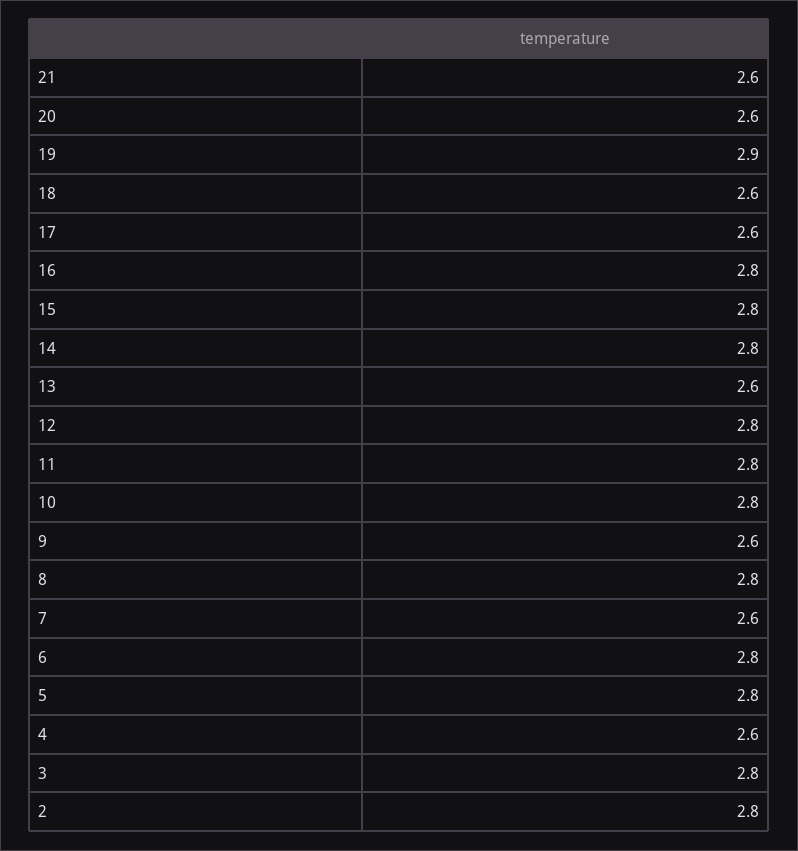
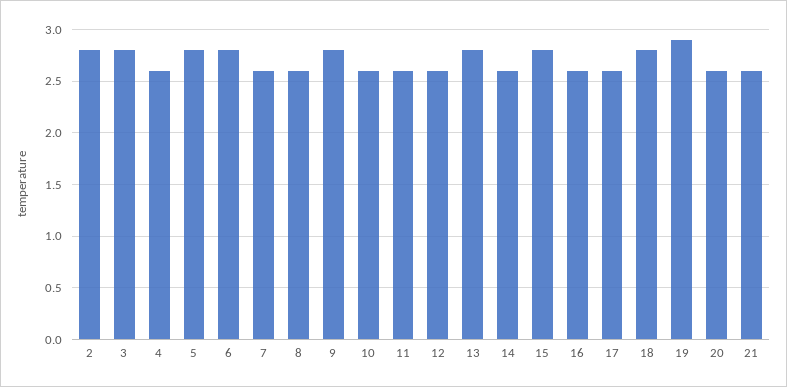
  {
    "21": 2.6,
    "20": 2.6,
    "19": 2.9,
-   "18": 2.6,
+   "18": 2.8,
    "17": 2.6,
-   "16": 2.8,
+   "16": 2.6,
    "15": 2.8,
-   "14": 2.8,
+   "14": 2.6,
-   "13": 2.6,
+   "13": 2.8,
-   "12": 2.8,
+   "12": 2.6,
-   "11": 2.8,
+   "11": 2.6,
-   "10": 2.8,
+   "10": 2.6,
-   "9": 2.6,
+   "9": 2.8,
-   "8": 2.8,
+   "8": 2.6,
    "7": 2.6,
    "6": 2.8,
    "5": 2.8,
    "4": 2.6,
    "3": 2.8,
    "2": 2.8
  }

